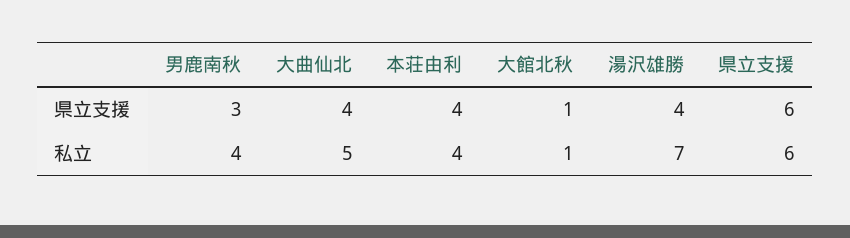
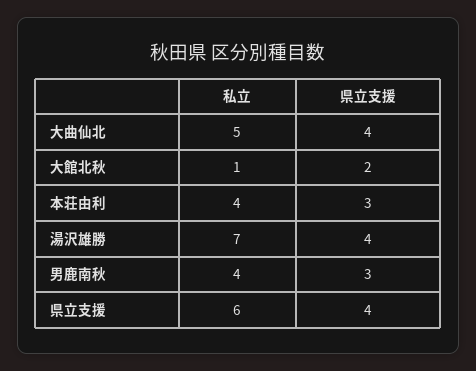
  {
    "男鹿南秋": {
      "県立支援": 3,
      "私立": 4
    },
    "大曲仙北": {
      "県立支援": 4,
      "私立": 5
    },
    "本荘由利": {
-     "県立支援": 4,
+     "県立支援": 3,
      "私立": 4
    },
    "大館北秋": {
-     "県立支援": 1,
+     "県立支援": 2,
      "私立": 1
    },
    "湯沢雄勝": {
      "県立支援": 4,
      "私立": 7
    },
    "県立支援": {
-     "県立支援": 6,
+     "県立支援": 4,
      "私立": 6
    }
  }

